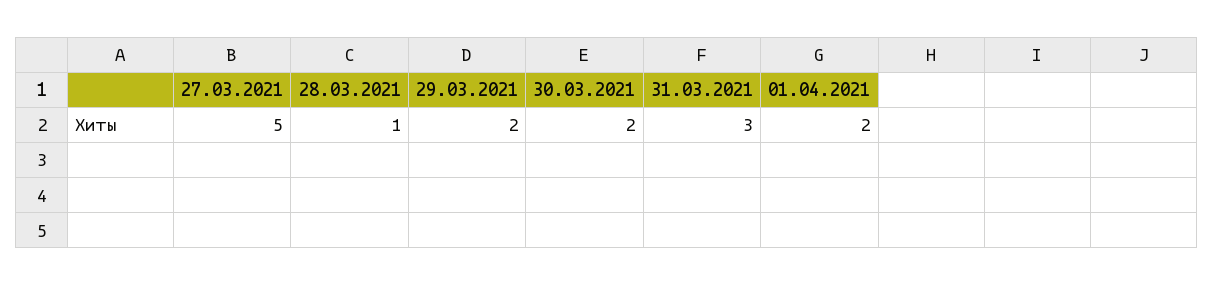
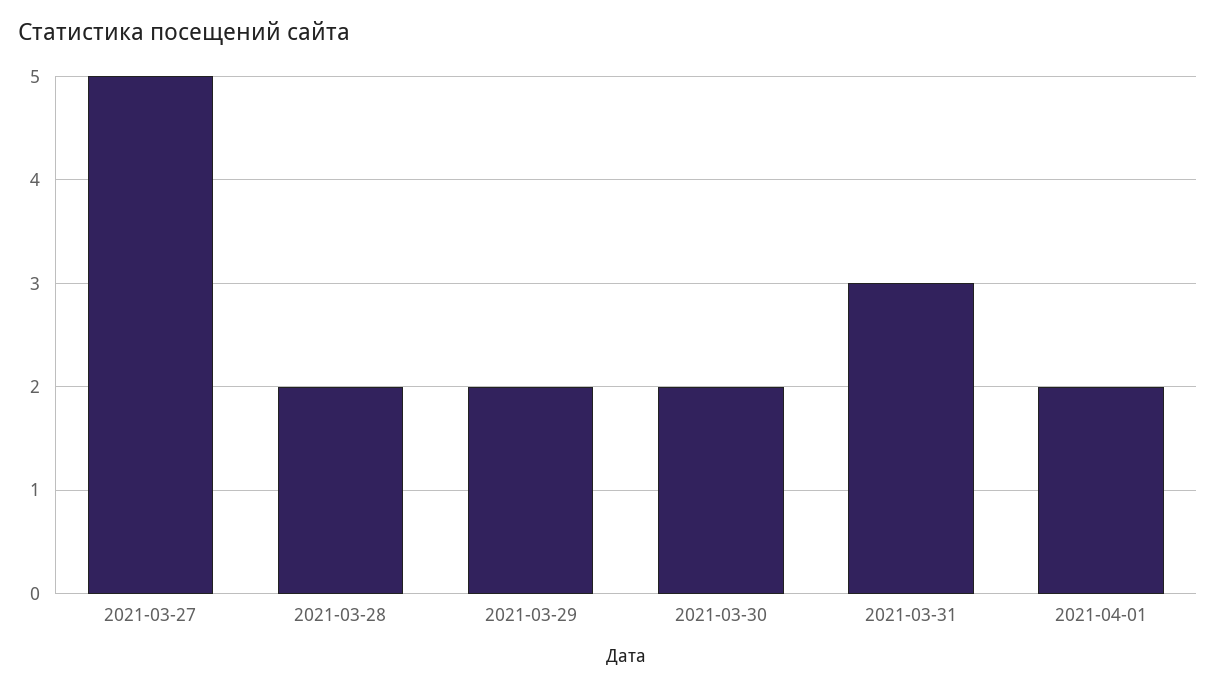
  {
    "27.03.2021": 5,
-   "28.03.2021": 1,
+   "28.03.2021": 2,
    "29.03.2021": 2,
    "30.03.2021": 2,
    "31.03.2021": 3,
    "01.04.2021": 2
  }

